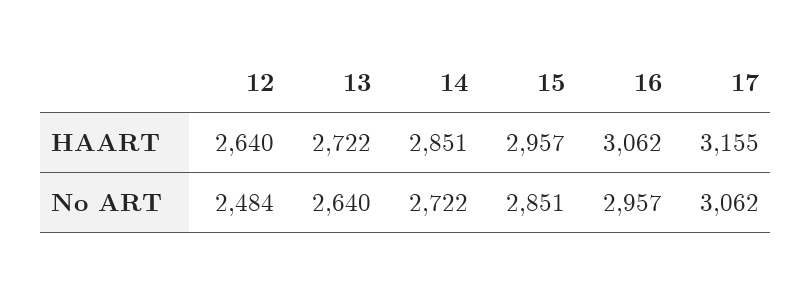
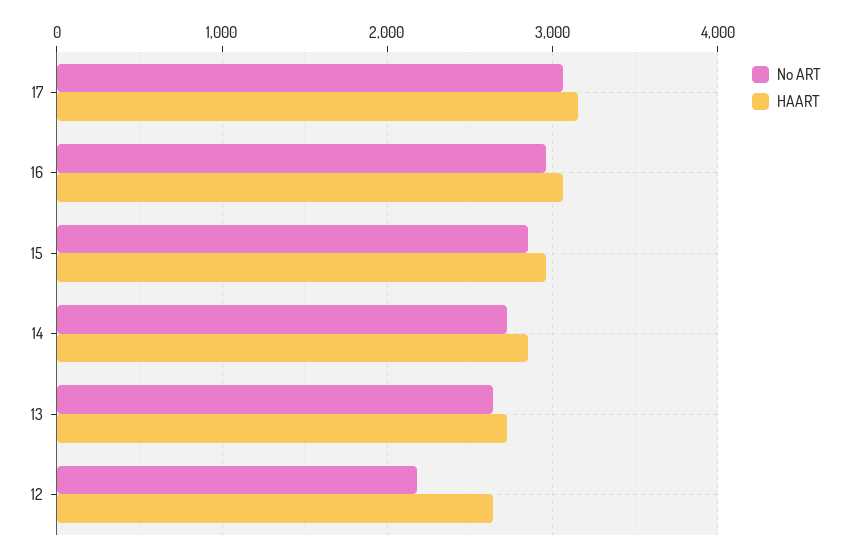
  {
    "HAART": {
      "12": 2640,
      "13": 2722,
      "14": 2851,
      "15": 2957,
      "16": 3062,
      "17": 3155
    },
    "No ART": {
-     "12": 2484,
+     "12": 2200,
      "13": 2640,
      "14": 2722,
      "15": 2851,
      "16": 2957,
      "17": 3062
    }
  }

